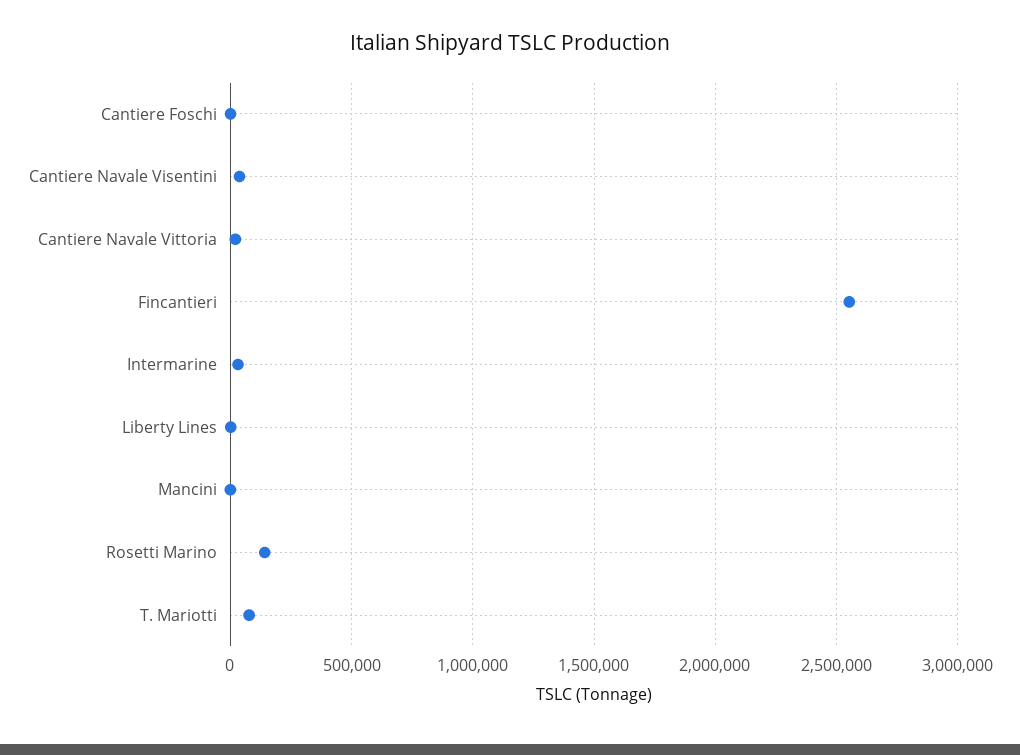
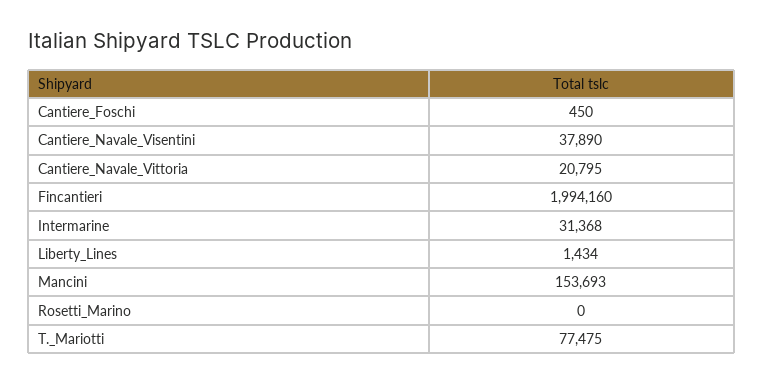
  {
    "Cantiere Foschi": 450,
    "Cantiere Navale Visentini": 37890,
    "Cantiere Navale Vittoria": 20795,
-   "Fincantieri": 2550000,
+   "Fincantieri": 1994160,
    "Intermarine": 31368,
    "Liberty Lines": 1434,
-   "Mancini": 0,
+   "Mancini": 153693,
-   "Rosetti Marino": 150000,
+   "Rosetti Marino": 0,
    "T. Mariotti": 77475
  }

